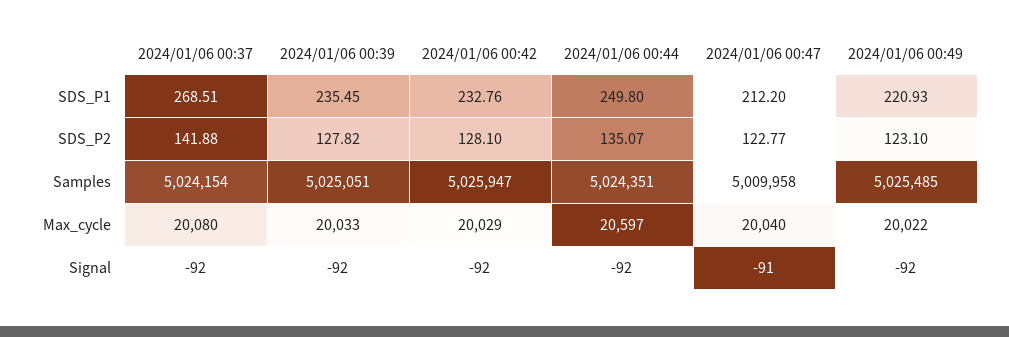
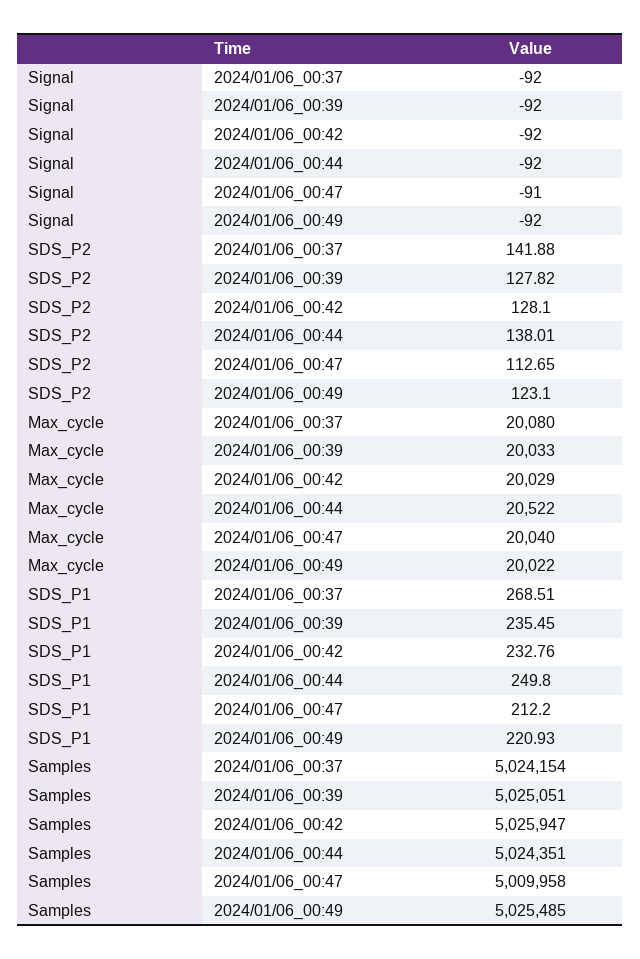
  {
    "2024/01/06 00:37": {
      "SDS_P1": 268.51,
      "SDS_P2": 141.88,
      "Samples": 5024154,
      "Max_cycle": 20080,
      "Signal": -92
    },
    "2024/01/06 00:39": {
      "SDS_P1": 235.45,
      "SDS_P2": 127.82,
      "Samples": 5025051,
      "Max_cycle": 20033,
      "Signal": -92
    },
    "2024/01/06 00:42": {
      "SDS_P1": 232.76,
      "SDS_P2": 128.1,
      "Samples": 5025947,
      "Max_cycle": 20029,
      "Signal": -92
    },
    "2024/01/06 00:44": {
      "SDS_P1": 249.8,
-     "SDS_P2": 135.07,
+     "SDS_P2": 138.01,
      "Samples": 5024351,
-     "Max_cycle": 20597,
+     "Max_cycle": 20522,
      "Signal": -92
    },
    "2024/01/06 00:47": {
      "SDS_P1": 212.2,
-     "SDS_P2": 122.77,
+     "SDS_P2": 112.65,
      "Samples": 5009958,
      "Max_cycle": 20040,
      "Signal": -91
    },
    "2024/01/06 00:49": {
      "SDS_P1": 220.93,
      "SDS_P2": 123.1,
      "Samples": 5025485,
      "Max_cycle": 20022,
      "Signal": -92
    }
  }

